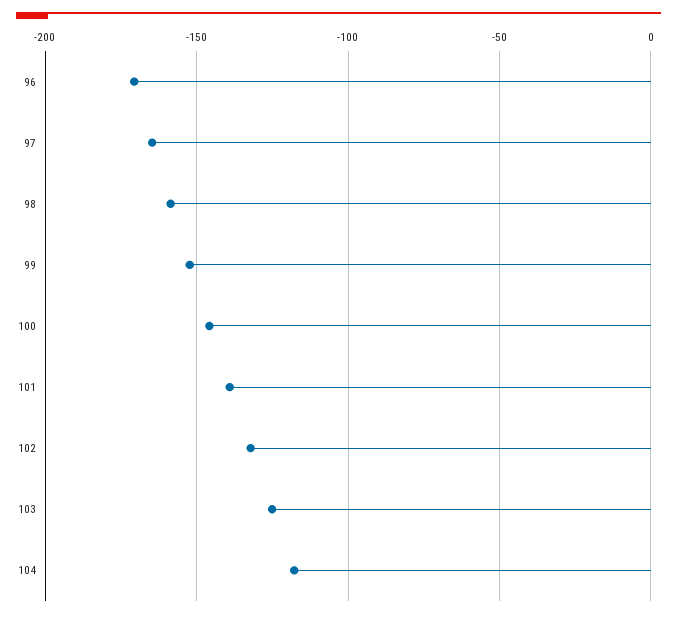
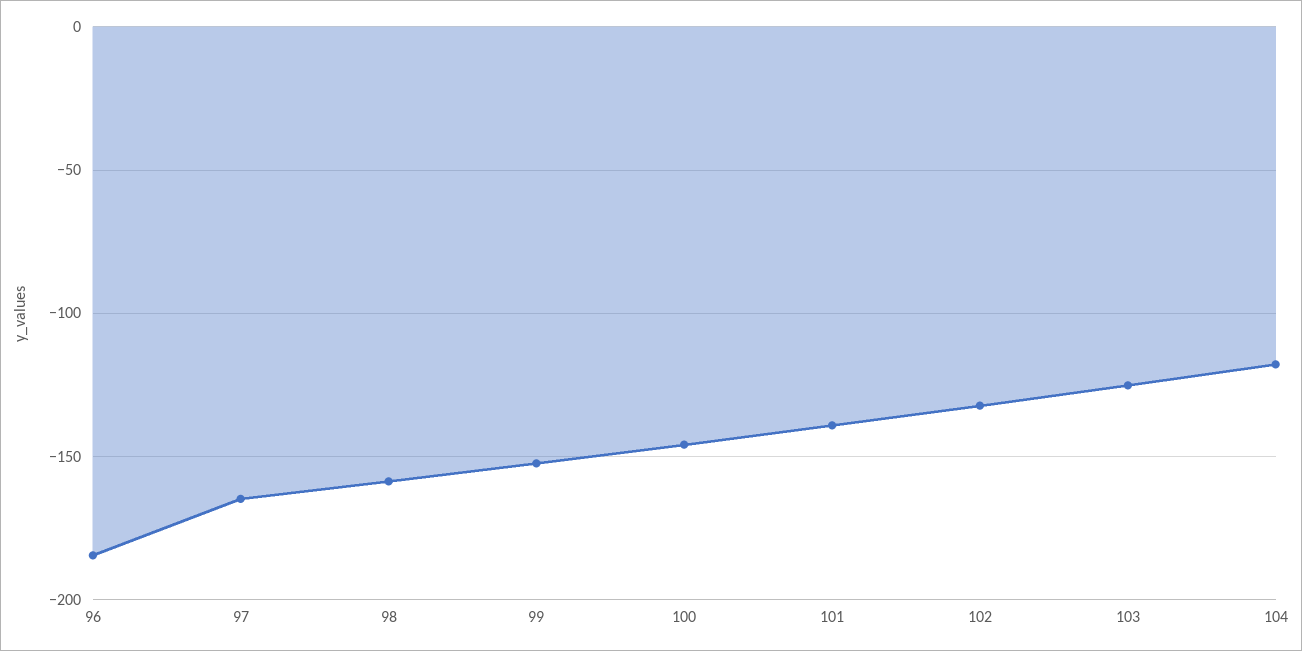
  {
-   "96": -170,
+   "96": -185,
    "97": -165,
    "98": -160,
    "99": -150,
    "100": -145,
    "101": -140,
    "102": -130,
    "103": -125,
    "104": -120
  }

